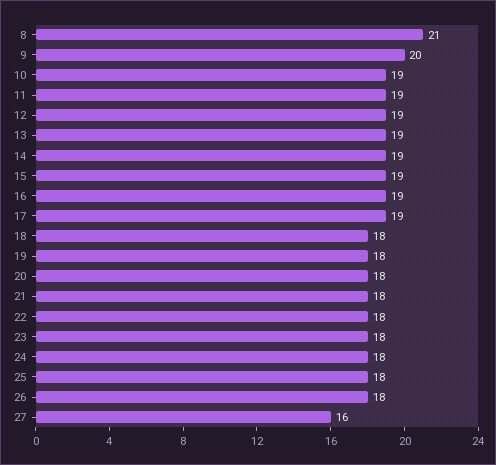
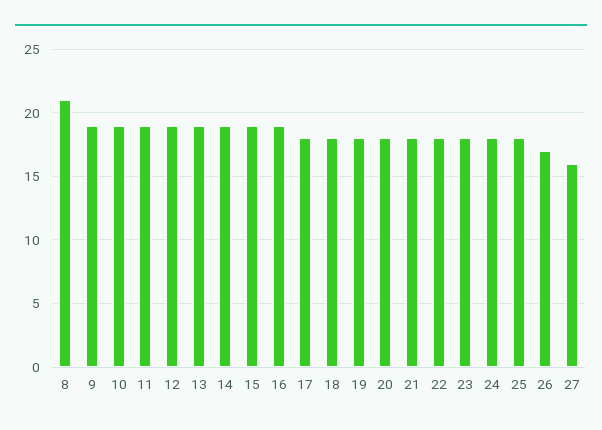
  {
    "8": 21,
-   "9": 20,
+   "9": 19,
    "10": 19,
    "11": 19,
    "12": 19,
    "13": 19,
    "14": 19,
    "15": 19,
    "16": 19,
-   "17": 19,
+   "17": 18,
    "18": 18,
    "19": 18,
    "20": 18,
    "21": 18,
    "22": 18,
    "23": 18,
    "24": 18,
    "25": 18,
-   "26": 18,
+   "26": 17,
    "27": 16
  }

